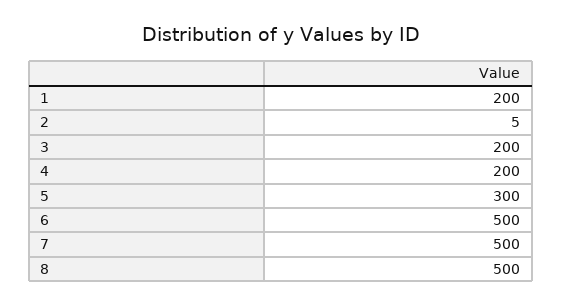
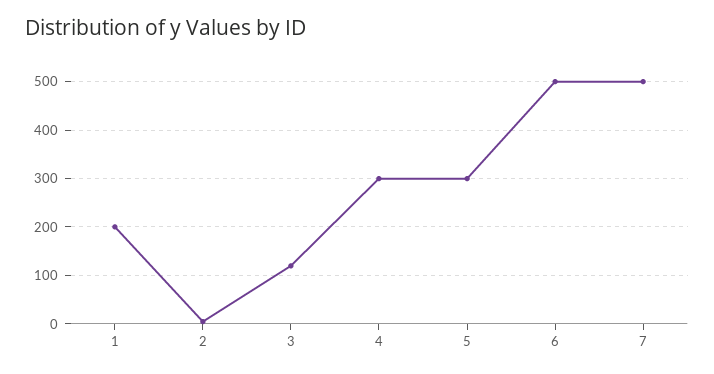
  {
    "1": 200,
    "2": 5,
-   "3": 200,
+   "3": 120,
-   "4": 200,
+   "4": 300,
    "5": 300,
    "6": 500,
-   "7": 500,
+   "7": 500
-   "8": 500
  }

